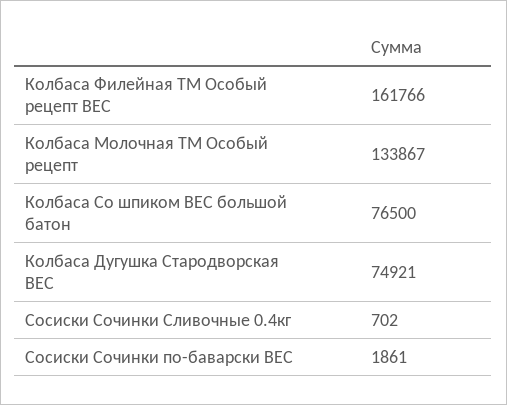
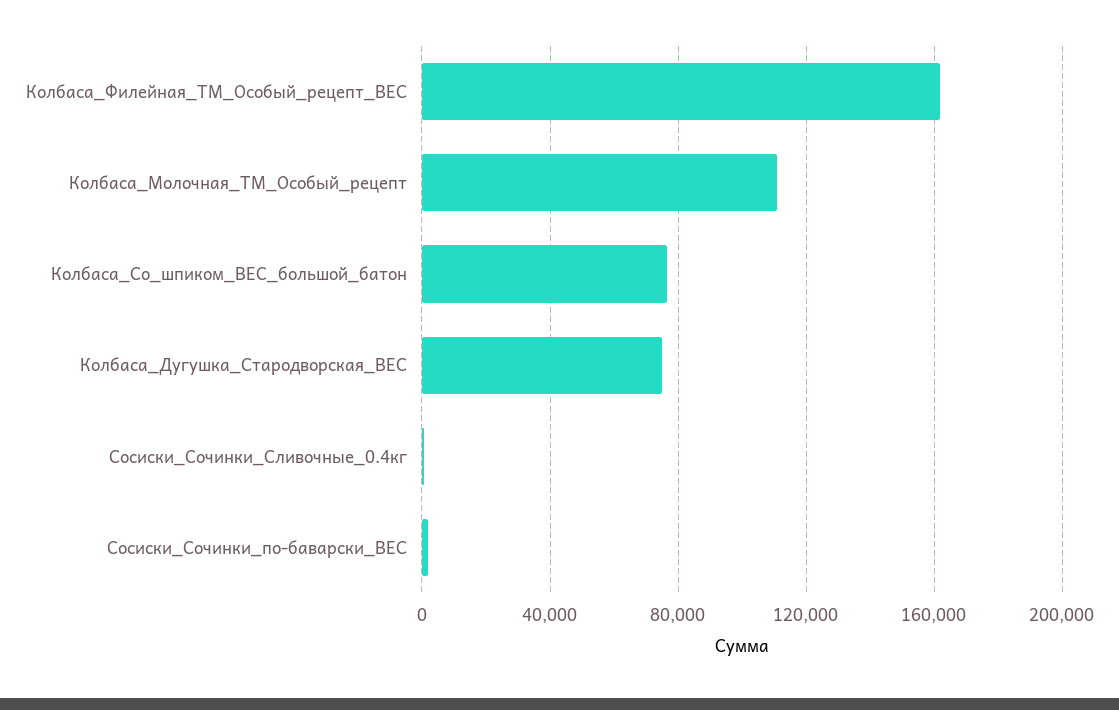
  {
    "Колбаса Филейная ТМ Особый рецепт ВЕС": 161766,
-   "Колбаса Молочная ТМ Особый рецепт": 133867,
+   "Колбаса Молочная ТМ Особый рецепт": 110000,
    "Колбаса Со шпиком ВЕС большой батон": 76500,
    "Колбаса Дугушка Стародворская ВЕС": 74921,
    "Сосиски Сочинки Сливочные 0.4кг": 702,
    "Сосиски Сочинки по-баварски ВЕС": 1861
  }

